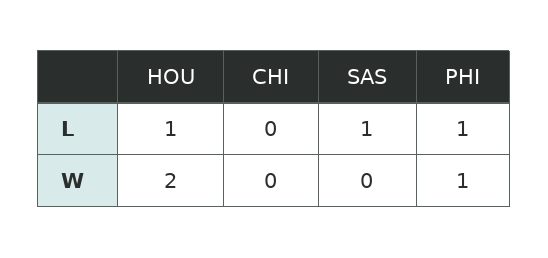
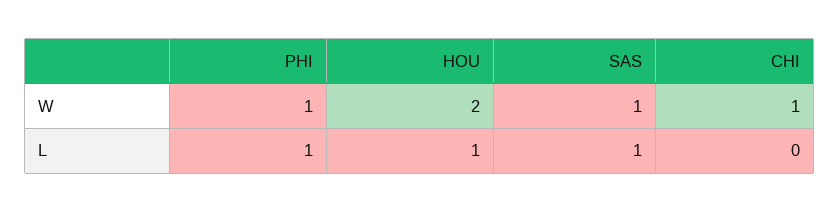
  {
    "HOU": {
      "L": 1,
      "W": 2
    },
    "CHI": {
      "L": 0,
-     "W": 0
+     "W": 1
    },
    "SAS": {
      "L": 1,
-     "W": 0
+     "W": 1
    },
    "PHI": {
      "L": 1,
      "W": 1
    }
  }

